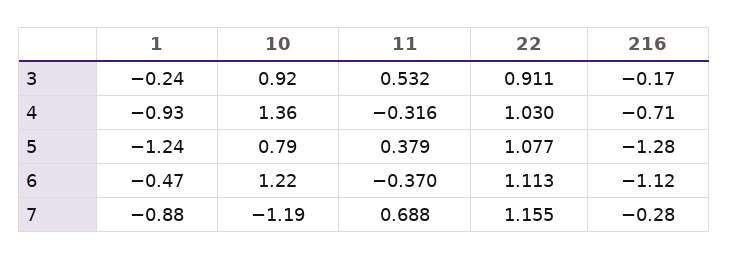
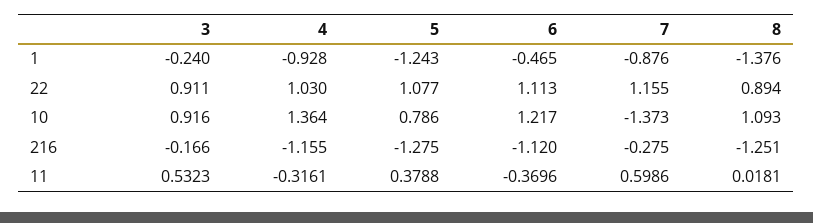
  {
    "1": {
      "3": -0.24,
      "4": -0.928,
      "5": -1.243,
      "6": -0.465,
-     "7": -0.876
+     "7": -0.876,
+     "8": -1.376
    },
    "10": {
      "3": 0.916,
      "4": 1.364,
      "5": 0.786,
      "6": 1.217,
-     "7": -1.19
+     "7": -1.373,
+     "8": 1.093
    },
    "11": {
      "3": 0.5323,
      "4": -0.3161,
      "5": 0.3788,
      "6": -0.3696,
-     "7": 0.688
+     "7": 0.5986,
+     "8": 0.0181
    },
    "22": {
      "3": 0.911,
      "4": 1.03,
      "5": 1.077,
      "6": 1.113,
-     "7": 1.155
+     "7": 1.155,
+     "8": 0.894
    },
    "216": {
      "3": -0.166,
-     "4": -0.71,
+     "4": -1.155,
      "5": -1.275,
      "6": -1.12,
-     "7": -0.275
+     "7": -0.275,
+     "8": -1.251
    }
  }

